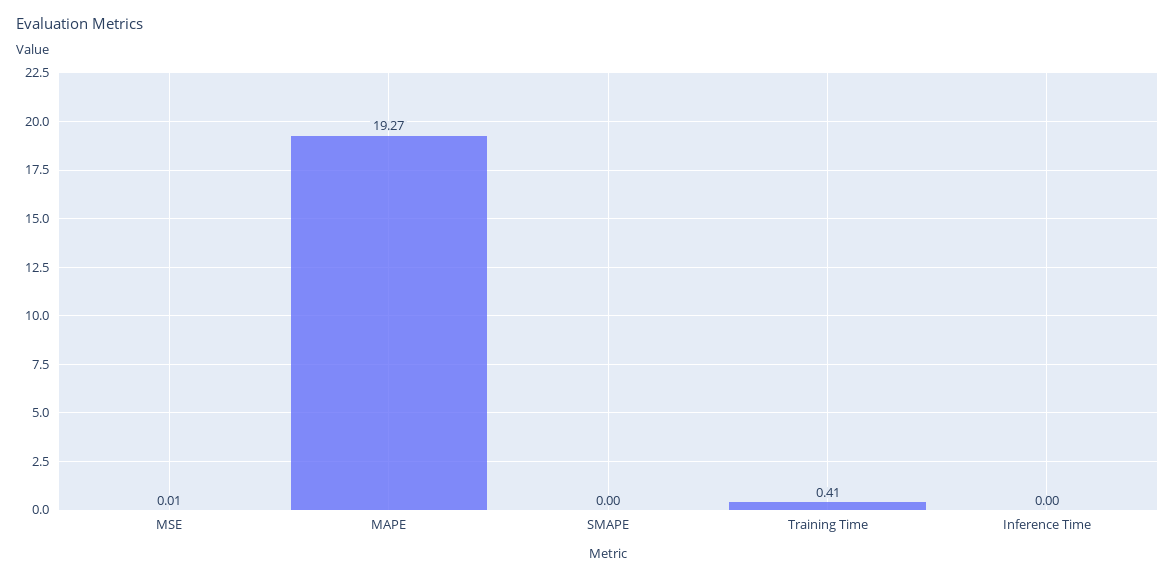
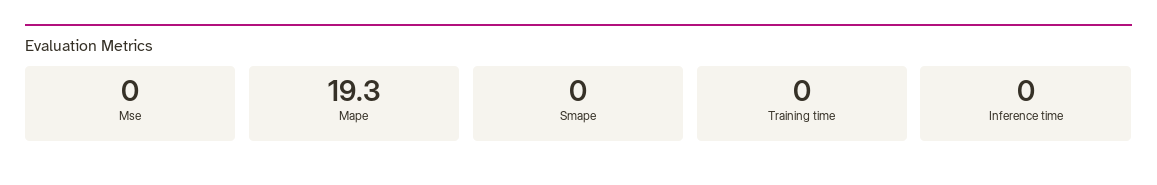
  {
    "MSE": 0.01,
    "MAPE": 19.27,
    "SMAPE": 0,
-   "Training Time": 0.41,
+   "Training Time": 0,
    "Inference Time": 0
  }

